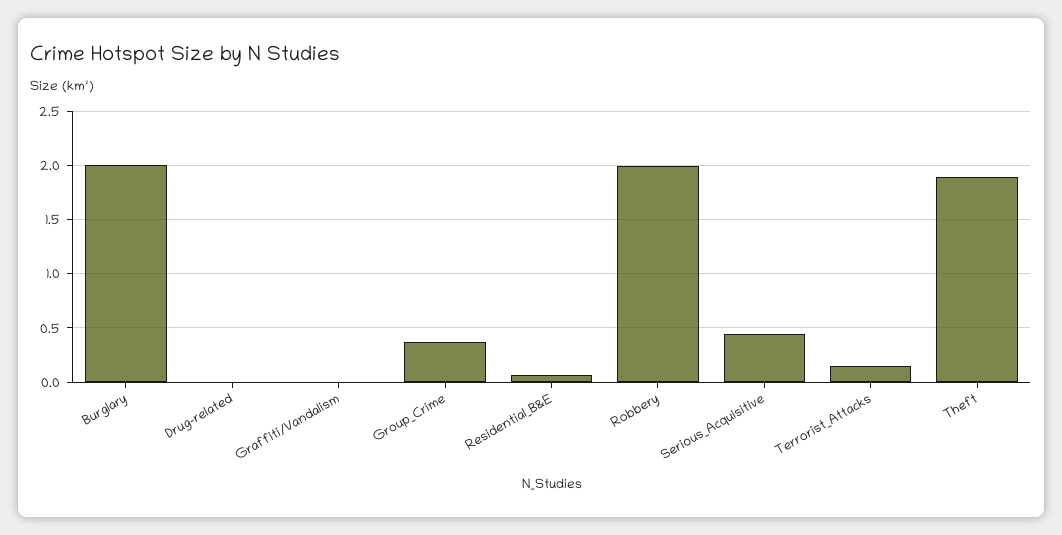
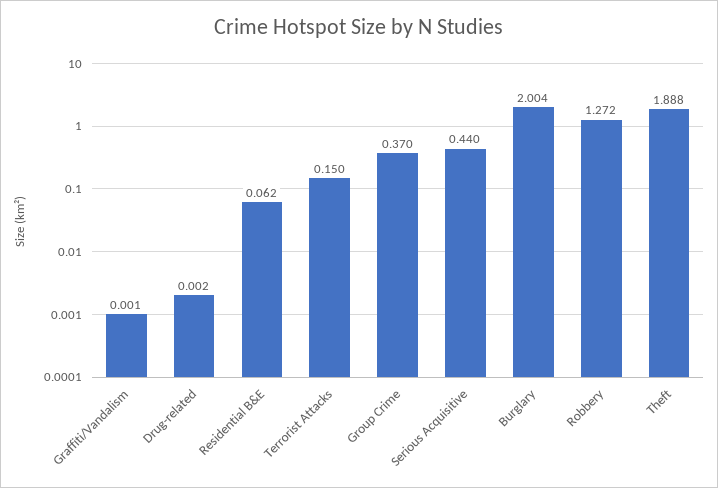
  {
    "Burglary": 2.004,
    "Drug-related": 0.002,
    "Graffiti/Vandalism": 0.001,
    "Group_Crime": 0.37,
    "Residential_B&E": 0.062,
-   "Robbery": 2,
+   "Robbery": 1.272,
    "Serious_Acquisitive": 0.44,
    "Terrorist_Attacks": 0.15,
    "Theft": 1.888
  }

